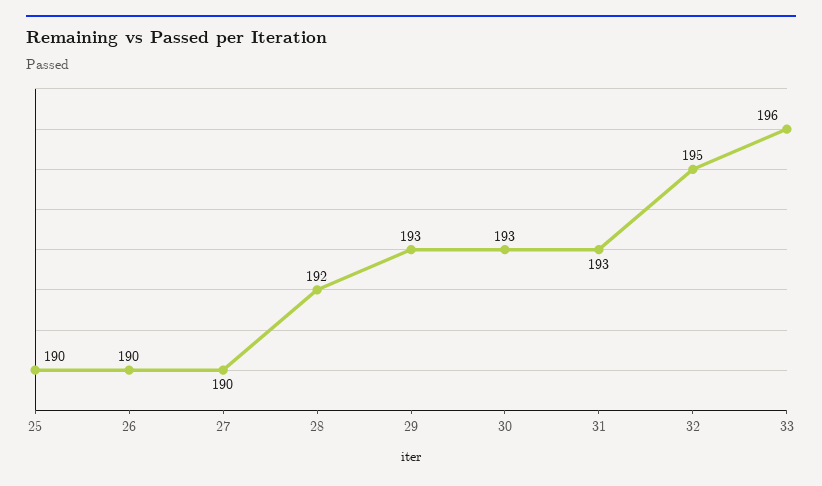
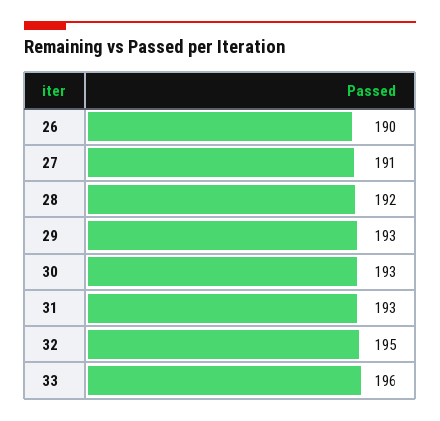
  {
-   "25": 190,
    "26": 190,
-   "27": 190,
+   "27": 191,
    "28": 192,
    "29": 193,
    "30": 193,
    "31": 193,
    "32": 195,
    "33": 196
  }

